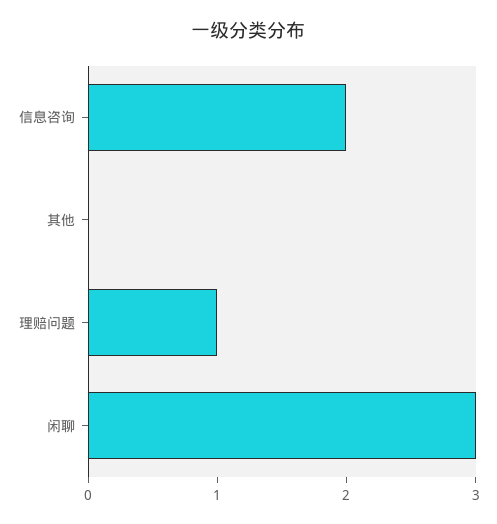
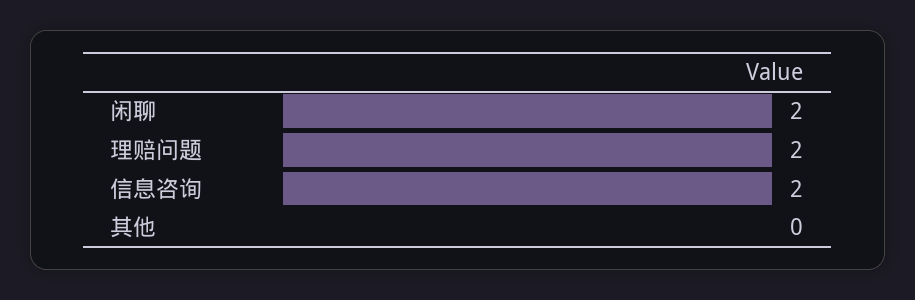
  {
    "信息咨询": 2,
    "其他": 0,
-   "理赔问题": 1,
+   "理赔问题": 2,
-   "闲聊": 3
+   "闲聊": 2
  }

